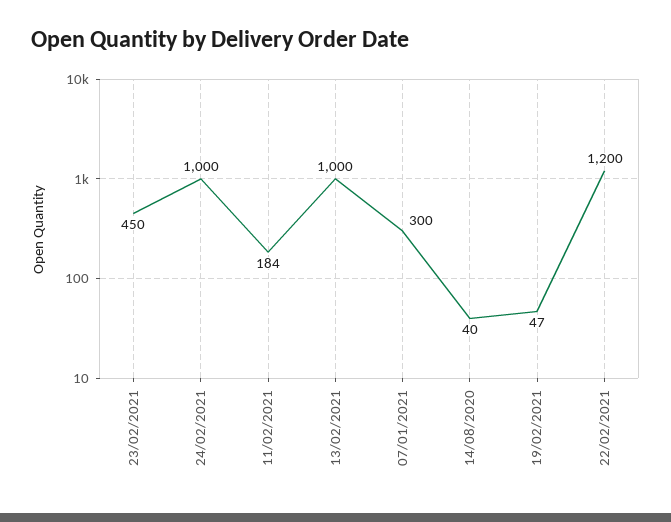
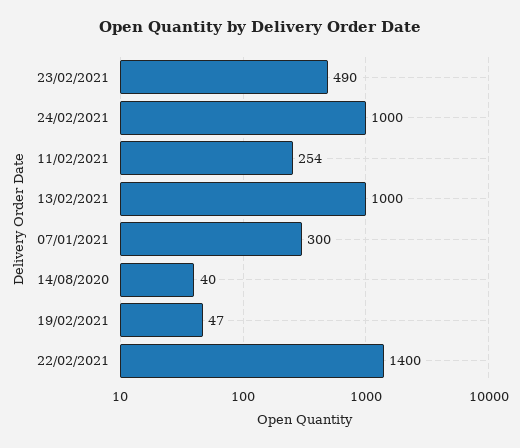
  {
-   "23/02/2021": 450,
+   "23/02/2021": 490,
    "24/02/2021": 1000,
-   "11/02/2021": 184,
+   "11/02/2021": 254,
    "13/02/2021": 1000,
    "07/01/2021": 300,
    "14/08/2020": 40,
    "19/02/2021": 47,
-   "22/02/2021": 1200
+   "22/02/2021": 1400
  }

